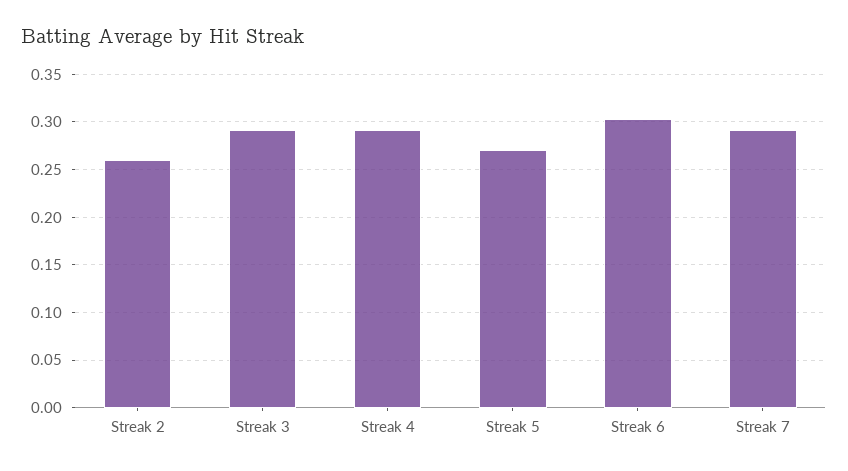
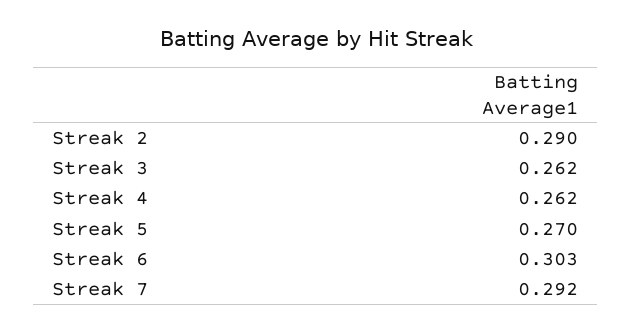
  {
-   "Streak 2": 0.26,
+   "Streak 2": 0.29,
-   "Streak 3": 0.29,
+   "Streak 3": 0.262,
-   "Streak 4": 0.29,
+   "Streak 4": 0.262,
    "Streak 5": 0.27,
    "Streak 6": 0.303,
    "Streak 7": 0.292
  }

